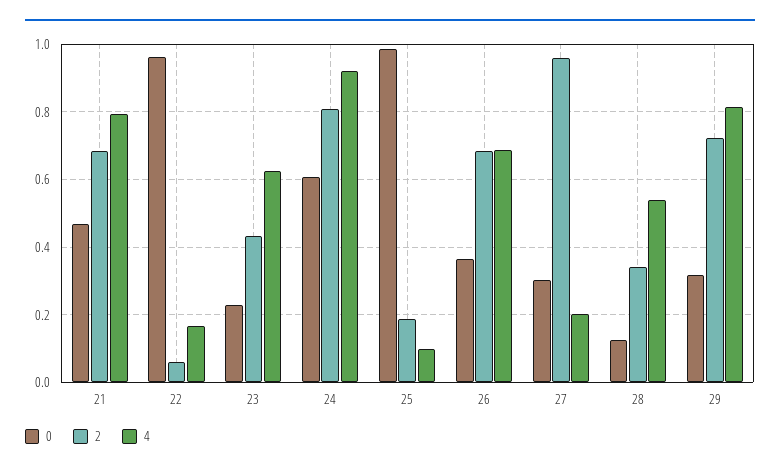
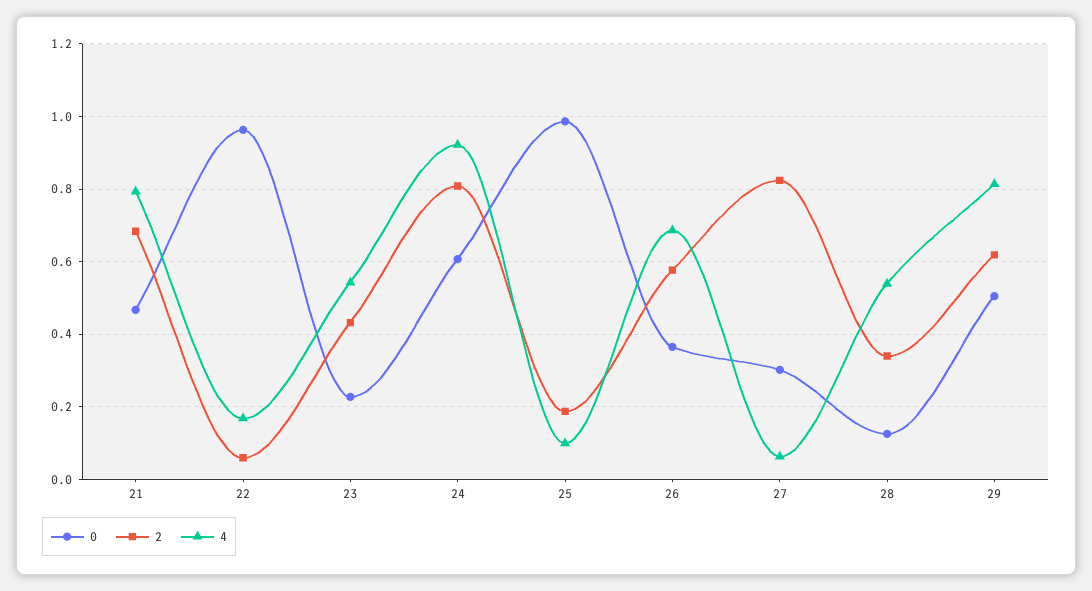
  {
    "0": {
      "21": 0.46,
      "22": 0.96,
      "23": 0.22,
      "24": 0.6,
      "25": 0.98,
      "26": 0.36,
      "27": 0.3,
      "28": 0.12,
-     "29": 0.32
+     "29": 0.5
    },
    "2": {
      "21": 0.68,
      "22": 0.06,
      "23": 0.44,
      "24": 0.8,
      "25": 0.18,
-     "26": 0.68,
+     "26": 0.58,
-     "27": 0.96,
+     "27": 0.82,
      "28": 0.34,
-     "29": 0.72
+     "29": 0.62
    },
    "4": {
      "21": 0.8,
      "22": 0.16,
-     "23": 0.62,
+     "23": 0.54,
      "24": 0.92,
      "25": 0.1,
      "26": 0.68,
-     "27": 0.2,
+     "27": 0.06,
      "28": 0.54,
      "29": 0.82
    }
  }

